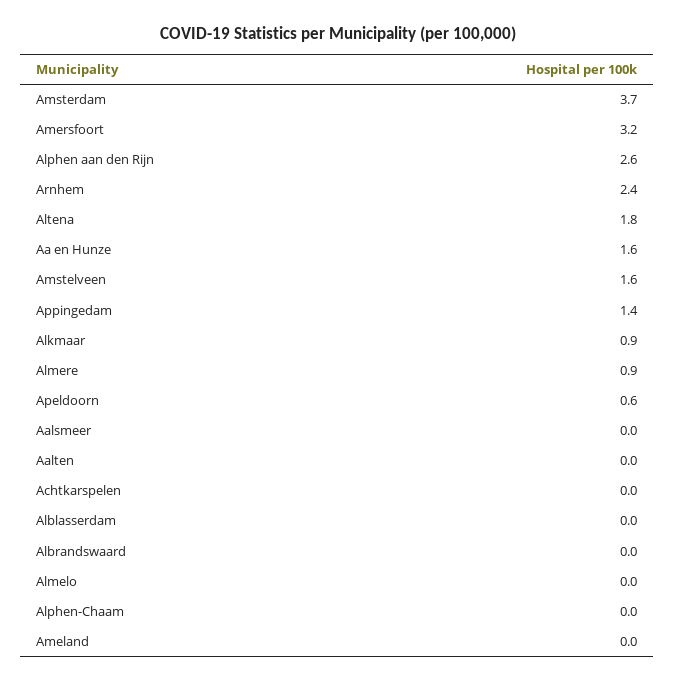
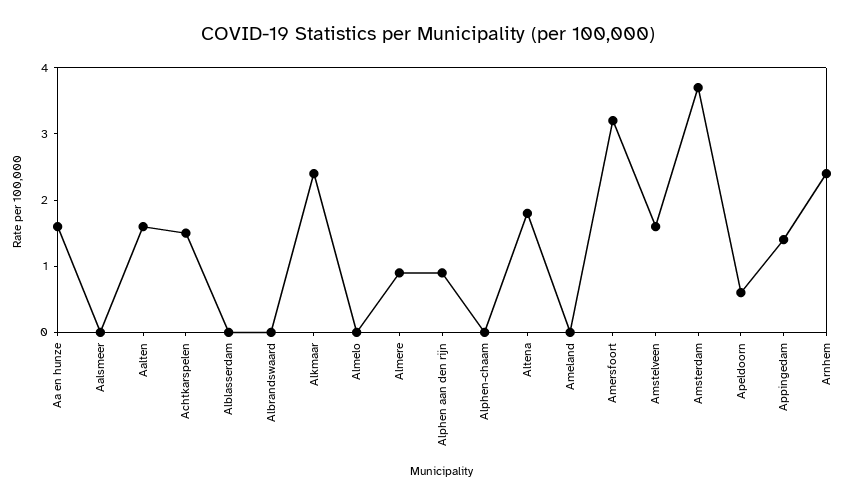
  {
    "Amsterdam": 3.7,
    "Amersfoort": 3.2,
-   "Alphen aan den Rijn": 2.6,
+   "Alphen aan den Rijn": 1,
    "Arnhem": 2.4,
    "Altena": 1.8,
    "Aa en Hunze": 1.6,
    "Amstelveen": 1.6,
    "Appingedam": 1.4,
-   "Alkmaar": 0.9,
+   "Alkmaar": 2.5,
    "Almere": 0.9,
    "Apeldoorn": 0.6,
    "Aalsmeer": 0,
-   "Aalten": 0,
+   "Aalten": 1.5,
-   "Achtkarspelen": 0,
+   "Achtkarspelen": 1.5,
    "Alblasserdam": 0,
    "Albrandswaard": 0,
    "Almelo": 0,
    "Alphen-Chaam": 0,
    "Ameland": 0
  }

